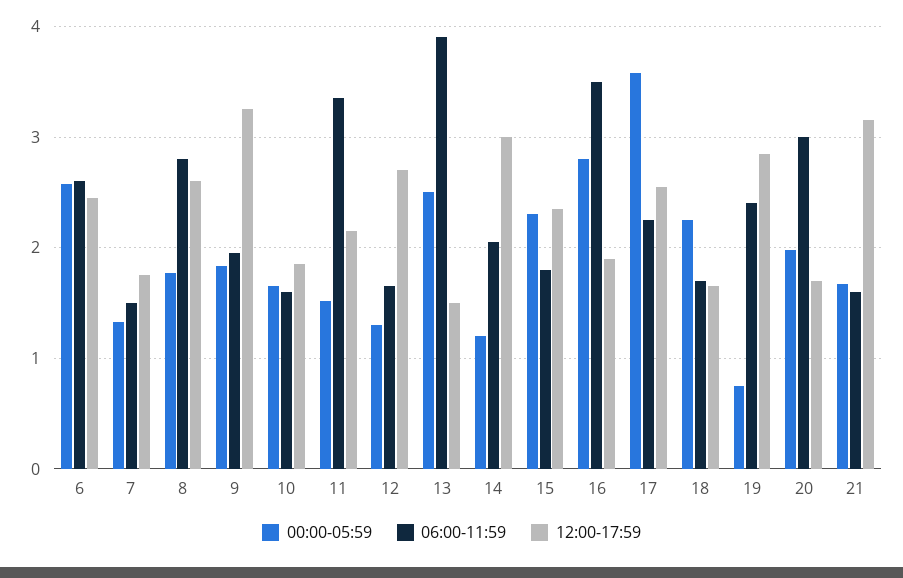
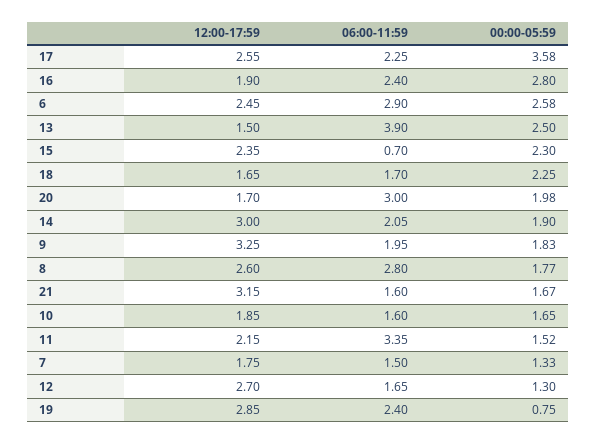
  {
    "00:00-05:59": {
      "6": 2.58,
      "7": 1.33,
      "8": 1.77,
      "9": 1.83,
      "10": 1.65,
      "11": 1.52,
      "12": 1.3,
      "13": 2.5,
-     "14": 1.2,
+     "14": 1.9,
      "15": 2.3,
      "16": 2.8,
      "17": 3.58,
      "18": 2.25,
      "19": 0.75,
      "20": 1.98,
      "21": 1.67
    },
    "06:00-11:59": {
-     "6": 2.6,
+     "6": 2.9,
      "7": 1.5,
      "8": 2.8,
      "9": 1.95,
      "10": 1.6,
      "11": 3.35,
      "12": 1.65,
      "13": 3.9,
      "14": 2.05,
-     "15": 1.8,
+     "15": 0.7,
-     "16": 3.5,
+     "16": 2.4,
      "17": 2.25,
      "18": 1.7,
      "19": 2.4,
      "20": 3,
      "21": 1.6
    },
    "12:00-17:59": {
      "6": 2.45,
      "7": 1.75,
      "8": 2.6,
      "9": 3.25,
      "10": 1.85,
      "11": 2.15,
      "12": 2.7,
      "13": 1.5,
      "14": 3,
      "15": 2.35,
      "16": 1.9,
      "17": 2.55,
      "18": 1.65,
      "19": 2.85,
      "20": 1.7,
      "21": 3.15
    }
  }

